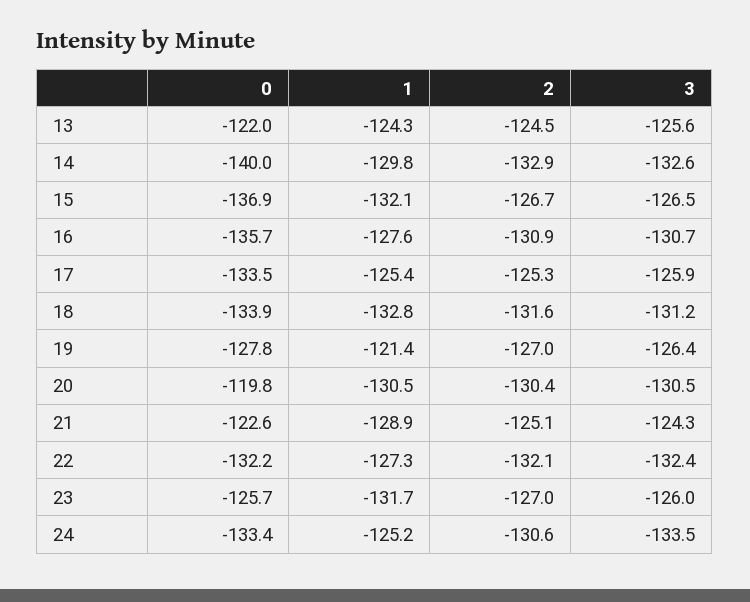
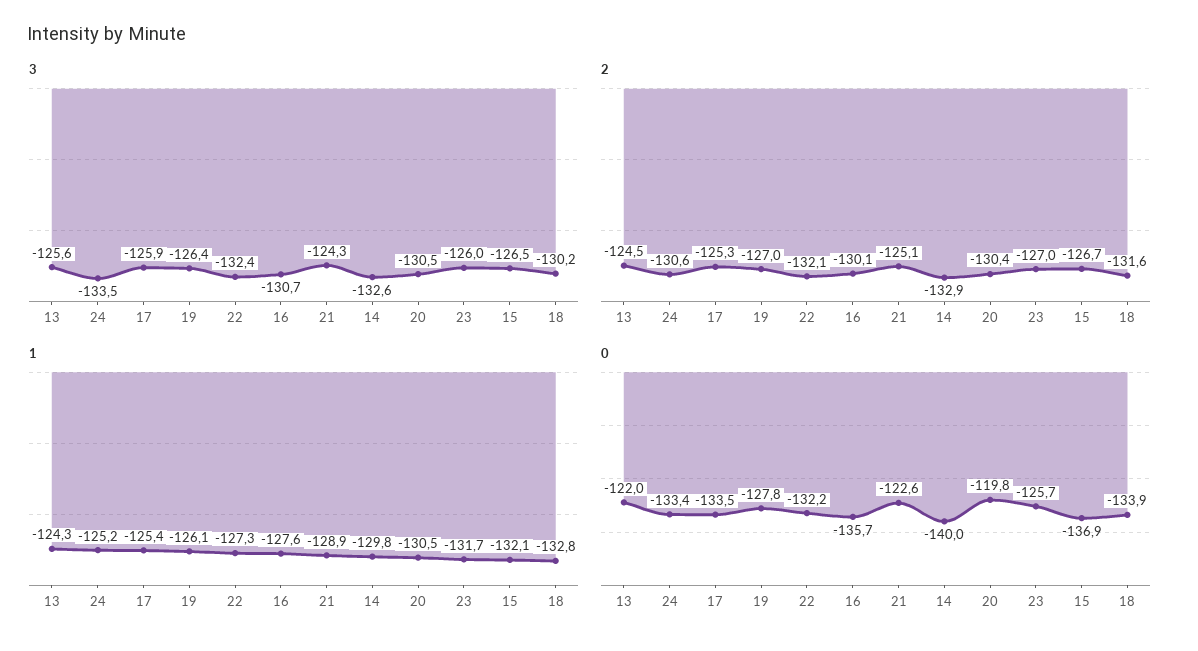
  {
    "0": {
      "13": -122,
      "14": -140,
      "15": -136.9,
      "16": -135.7,
      "17": -133.5,
      "18": -133.9,
      "19": -127.8,
      "20": -119.8,
      "21": -122.6,
      "22": -132.2,
      "23": -125.7,
      "24": -133.4
    },
    "1": {
      "13": -124.3,
      "14": -129.8,
      "15": -132.1,
      "16": -127.6,
      "17": -125.4,
      "18": -132.8,
-     "19": -121.4,
+     "19": -126.1,
      "20": -130.5,
      "21": -128.9,
      "22": -127.3,
      "23": -131.7,
      "24": -125.2
    },
    "2": {
      "13": -124.5,
      "14": -132.9,
      "15": -126.7,
-     "16": -130.9,
+     "16": -130.1,
      "17": -125.3,
      "18": -131.6,
      "19": -127,
      "20": -130.4,
      "21": -125.1,
      "22": -132.1,
      "23": -127,
      "24": -130.6
    },
    "3": {
      "13": -125.6,
      "14": -132.6,
      "15": -126.5,
      "16": -130.7,
      "17": -125.9,
-     "18": -131.2,
+     "18": -130.2,
      "19": -126.4,
      "20": -130.5,
      "21": -124.3,
      "22": -132.4,
      "23": -126,
      "24": -133.5
    }
  }

